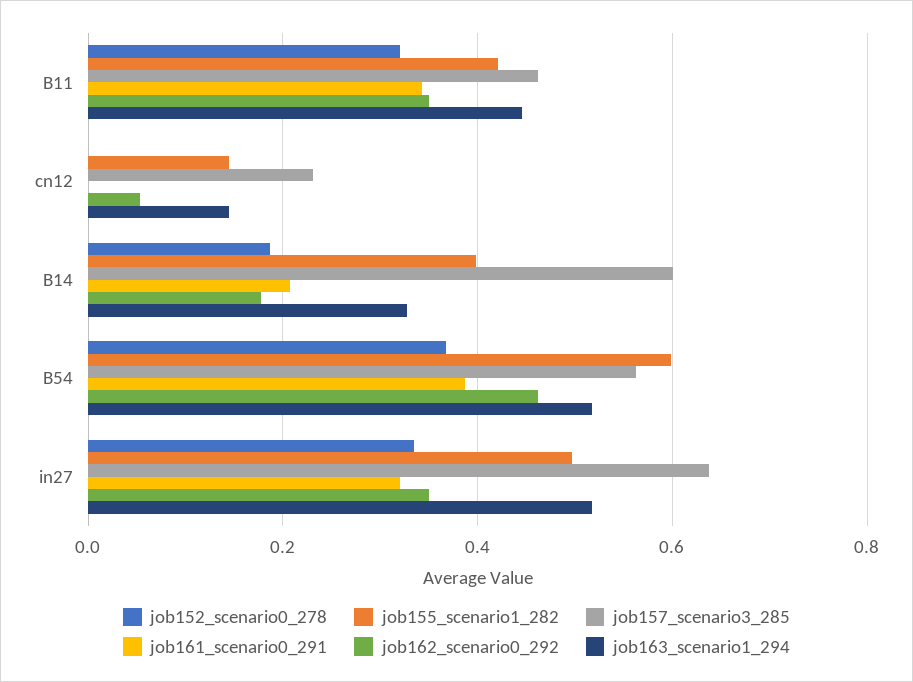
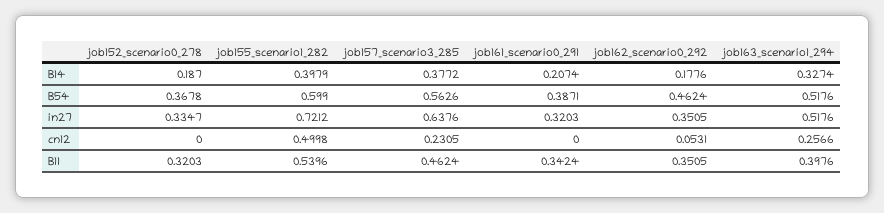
  {
    "job152_scenario0_278": {
      "B11": 0.3203,
      "cn12": 0,
      "B14": 0.187,
      "B54": 0.3678,
      "in27": 0.3347
    },
    "job155_scenario1_282": {
-     "B11": 0.42,
+     "B11": 0.5396,
-     "cn12": 0.14,
+     "cn12": 0.4998,
      "B14": 0.3979,
      "B54": 0.599,
-     "in27": 0.5
+     "in27": 0.7212
    },
    "job157_scenario3_285": {
      "B11": 0.4624,
      "cn12": 0.2305,
-     "B14": 0.6,
+     "B14": 0.3772,
      "B54": 0.5626,
      "in27": 0.6376
    },
    "job161_scenario0_291": {
      "B11": 0.3424,
      "cn12": 0,
      "B14": 0.2074,
      "B54": 0.3871,
      "in27": 0.3203
    },
    "job162_scenario0_292": {
      "B11": 0.3505,
      "cn12": 0.0531,
      "B14": 0.1776,
      "B54": 0.4624,
      "in27": 0.3505
    },
    "job163_scenario1_294": {
-     "B11": 0.44,
+     "B11": 0.3976,
-     "cn12": 0.14,
+     "cn12": 0.2566,
      "B14": 0.3274,
      "B54": 0.5176,
      "in27": 0.5176
    }
  }

